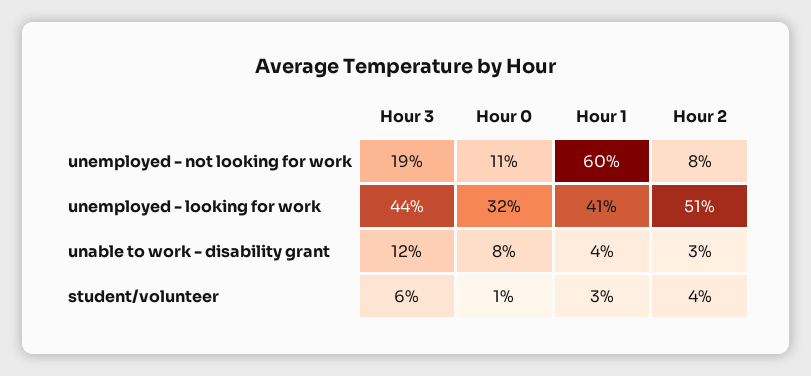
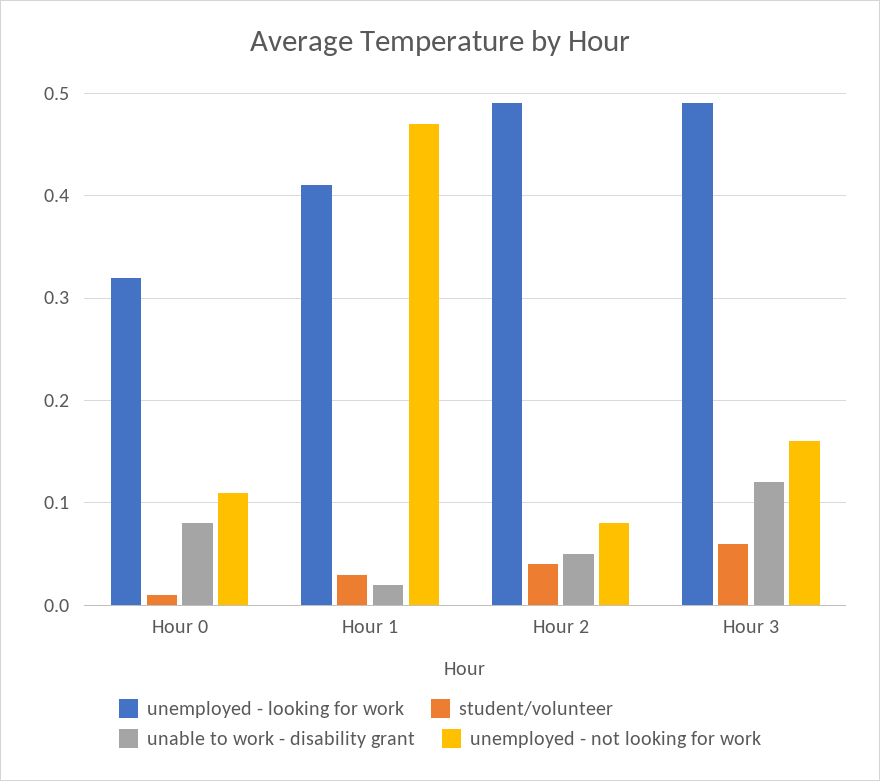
  {
    "unemployed - not looking for work": {
-     "Hour 3": 0.19,
+     "Hour 3": 0.16,
      "Hour 0": 0.11,
-     "Hour 1": 0.6,
+     "Hour 1": 0.47,
      "Hour 2": 0.08
    },
    "unemployed - looking for work": {
-     "Hour 3": 0.44,
+     "Hour 3": 0.49,
      "Hour 0": 0.32,
      "Hour 1": 0.41,
-     "Hour 2": 0.51
+     "Hour 2": 0.49
    },
    "unable to work - disability grant": {
      "Hour 3": 0.12,
      "Hour 0": 0.08,
-     "Hour 1": 0.04,
+     "Hour 1": 0.02,
-     "Hour 2": 0.03
+     "Hour 2": 0.05
    },
    "student/volunteer": {
      "Hour 3": 0.06,
      "Hour 0": 0.01,
      "Hour 1": 0.03,
      "Hour 2": 0.04
    }
  }

